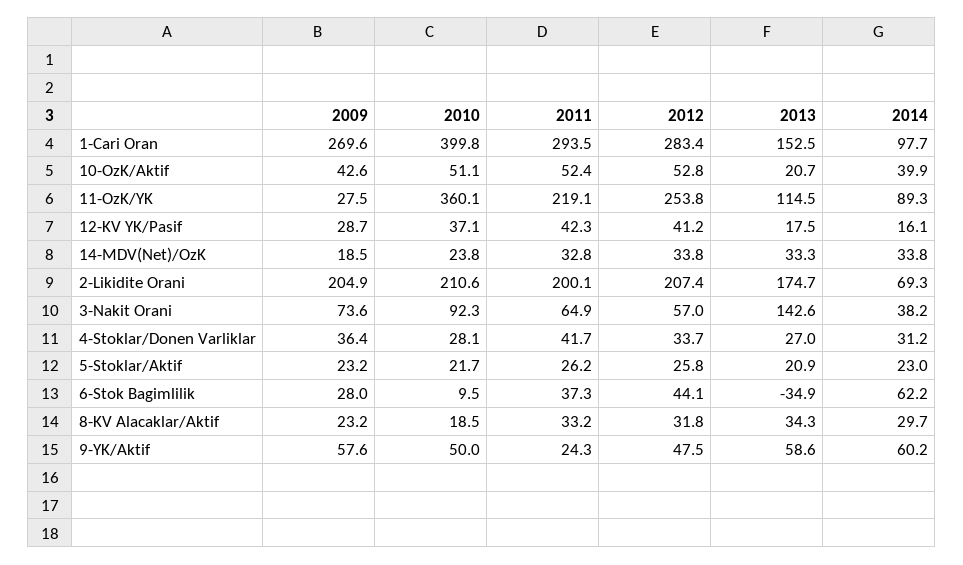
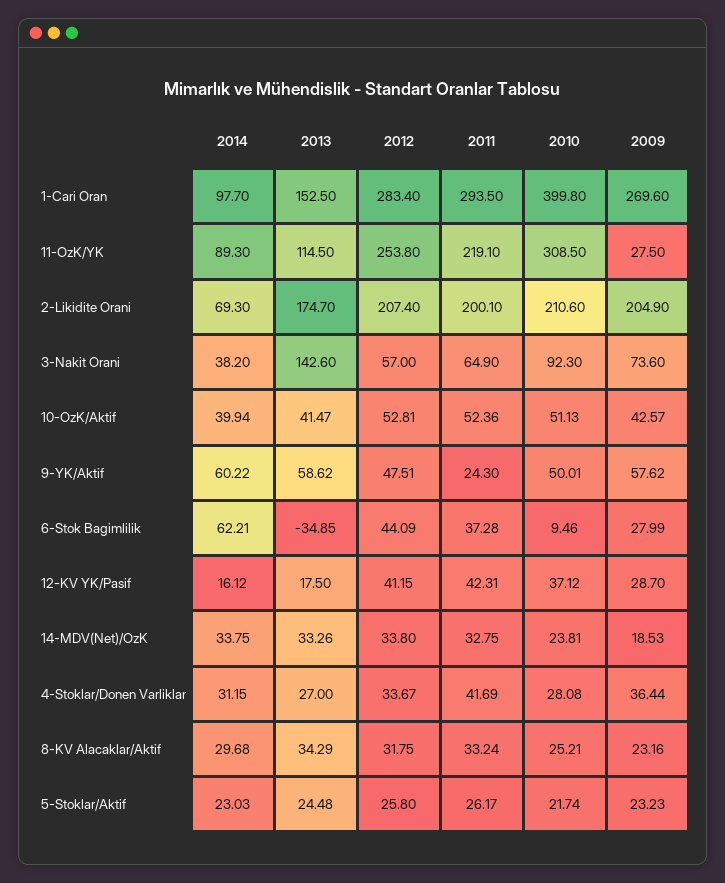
  {
    "2009": {
      "1-Cari Oran": 269.6,
      "10-OzK/Aktif": 42.57,
      "11-OzK/YK": 27.5,
      "12-KV YK/Pasif": 28.7,
      "14-MDV(Net)/OzK": 18.53,
      "2-Likidite Orani": 204.9,
      "3-Nakit Orani": 73.6,
      "4-Stoklar/Donen Varliklar": 36.44,
      "5-Stoklar/Aktif": 23.23,
      "6-Stok Bagimlilik": 27.99,
      "8-KV Alacaklar/Aktif": 23.16,
      "9-YK/Aktif": 57.62
    },
    "2010": {
      "1-Cari Oran": 399.8,
      "10-OzK/Aktif": 51.13,
-     "11-OzK/YK": 360.1,
+     "11-OzK/YK": 308.5,
      "12-KV YK/Pasif": 37.12,
      "14-MDV(Net)/OzK": 23.81,
      "2-Likidite Orani": 210.6,
      "3-Nakit Orani": 92.3,
      "4-Stoklar/Donen Varliklar": 28.08,
      "5-Stoklar/Aktif": 21.74,
      "6-Stok Bagimlilik": 9.46,
-     "8-KV Alacaklar/Aktif": 18.5,
+     "8-KV Alacaklar/Aktif": 25.21,
      "9-YK/Aktif": 50.01
    },
    "2011": {
      "1-Cari Oran": 293.5,
      "10-OzK/Aktif": 52.36,
      "11-OzK/YK": 219.1,
      "12-KV YK/Pasif": 42.31,
      "14-MDV(Net)/OzK": 32.75,
      "2-Likidite Orani": 200.1,
      "3-Nakit Orani": 64.9,
      "4-Stoklar/Donen Varliklar": 41.69,
      "5-Stoklar/Aktif": 26.17,
      "6-Stok Bagimlilik": 37.28,
      "8-KV Alacaklar/Aktif": 33.24,
      "9-YK/Aktif": 24.3
    },
    "2012": {
      "1-Cari Oran": 283.4,
      "10-OzK/Aktif": 52.81,
      "11-OzK/YK": 253.8,
      "12-KV YK/Pasif": 41.15,
      "14-MDV(Net)/OzK": 33.8,
      "2-Likidite Orani": 207.4,
      "3-Nakit Orani": 57,
      "4-Stoklar/Donen Varliklar": 33.67,
      "5-Stoklar/Aktif": 25.8,
      "6-Stok Bagimlilik": 44.09,
      "8-KV Alacaklar/Aktif": 31.75,
      "9-YK/Aktif": 47.51
    },
    "2013": {
      "1-Cari Oran": 152.5,
-     "10-OzK/Aktif": 20.7,
+     "10-OzK/Aktif": 41.47,
      "11-OzK/YK": 114.5,
      "12-KV YK/Pasif": 17.5,
      "14-MDV(Net)/OzK": 33.26,
      "2-Likidite Orani": 174.7,
      "3-Nakit Orani": 142.6,
      "4-Stoklar/Donen Varliklar": 27,
-     "5-Stoklar/Aktif": 20.9,
+     "5-Stoklar/Aktif": 24.48,
      "6-Stok Bagimlilik": -34.85,
      "8-KV Alacaklar/Aktif": 34.29,
      "9-YK/Aktif": 58.62
    },
    "2014": {
      "1-Cari Oran": 97.7,
      "10-OzK/Aktif": 39.94,
      "11-OzK/YK": 89.3,
      "12-KV YK/Pasif": 16.12,
      "14-MDV(Net)/OzK": 33.75,
      "2-Likidite Orani": 69.3,
      "3-Nakit Orani": 38.2,
      "4-Stoklar/Donen Varliklar": 31.15,
      "5-Stoklar/Aktif": 23.03,
      "6-Stok Bagimlilik": 62.21,
      "8-KV Alacaklar/Aktif": 29.68,
      "9-YK/Aktif": 60.22
    }
  }

